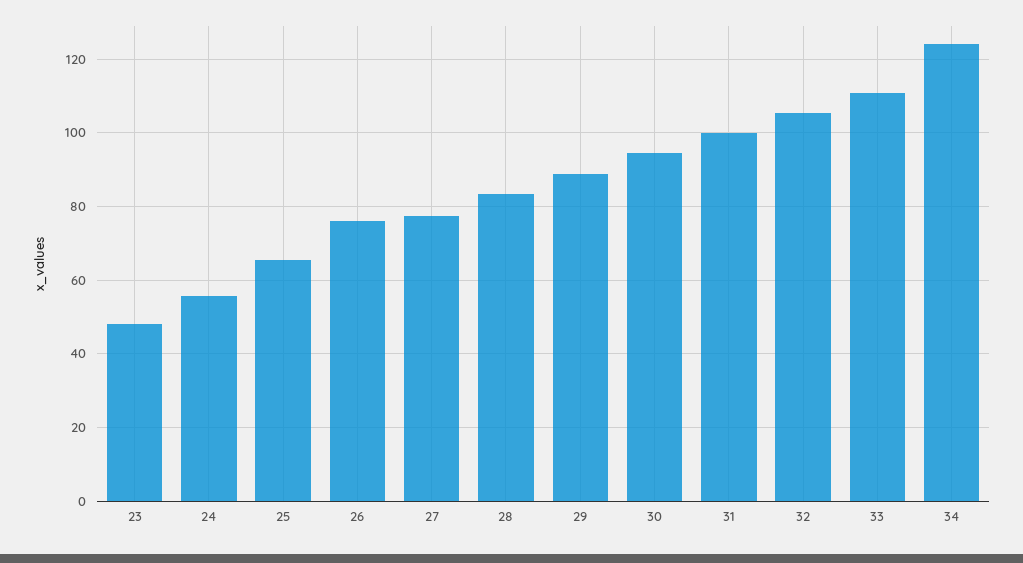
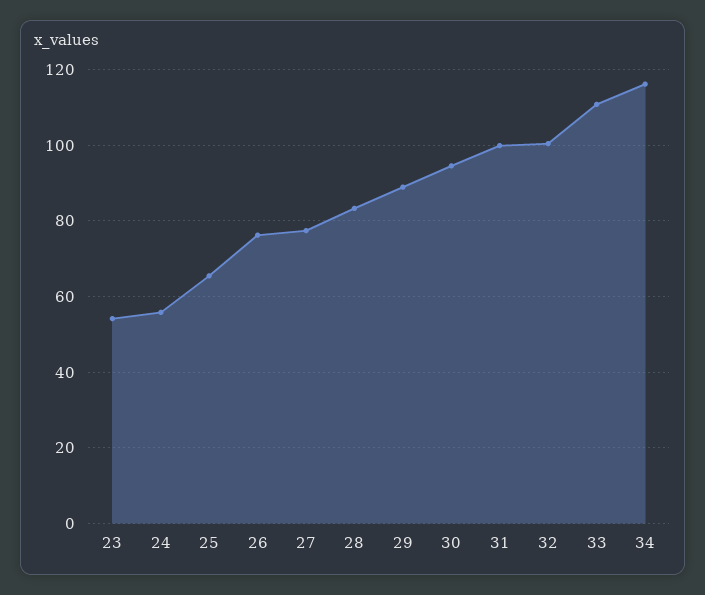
  {
-   "23": 48,
+   "23": 54,
    "24": 56,
    "25": 66,
    "26": 76,
    "27": 78,
    "28": 84,
    "29": 88,
    "30": 94,
    "31": 100,
-   "32": 106,
+   "32": 100,
    "33": 110,
-   "34": 124
+   "34": 116
  }

